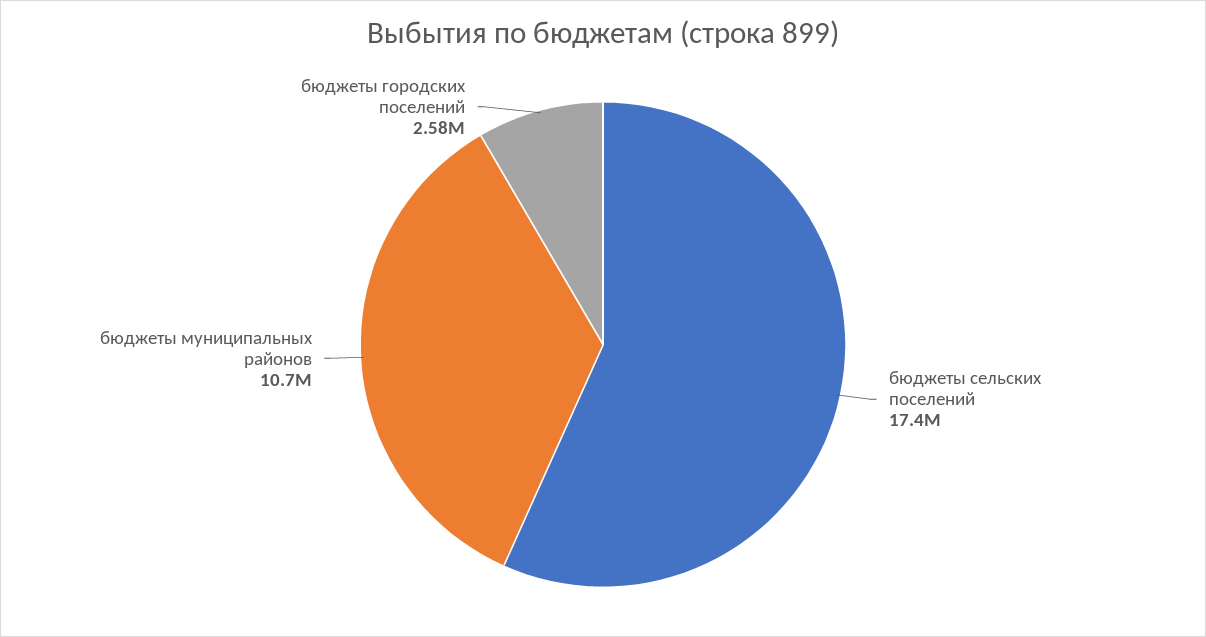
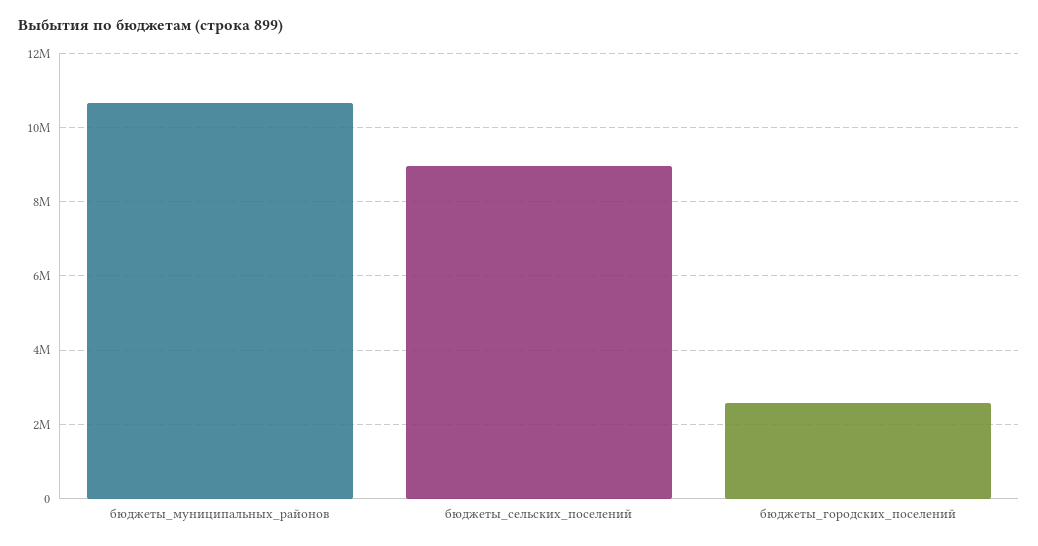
  {
-   "бюджеты сельских поселений": 17400000,
+   "бюджеты сельских поселений": 9000000,
    "бюджеты муниципальных районов": 10700000,
    "бюджеты городских поселений": 2580000
  }

